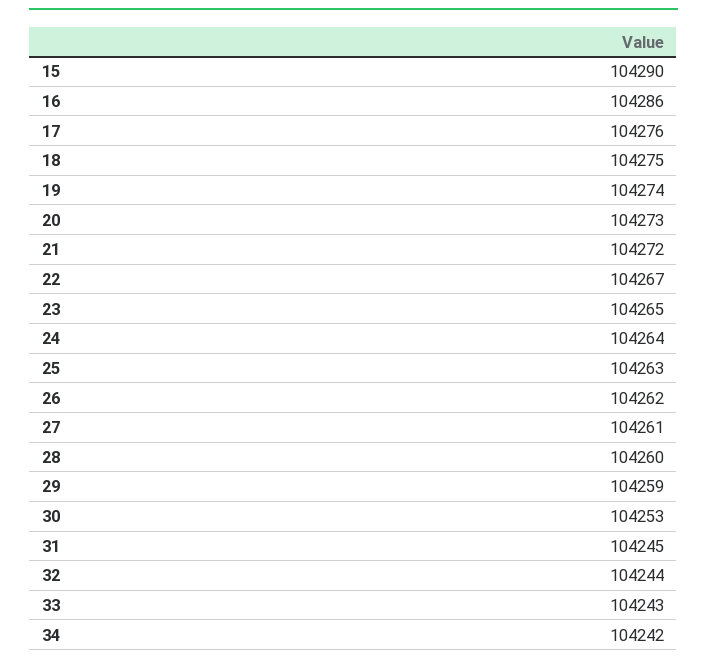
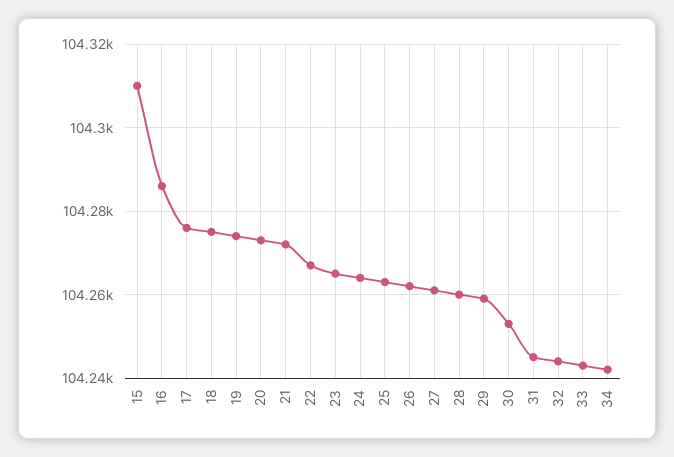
  {
-   "15": 104290,
+   "15": 104310,
    "16": 104286,
    "17": 104276,
    "18": 104275,
    "19": 104274,
    "20": 104273,
    "21": 104272,
    "22": 104267,
    "23": 104265,
    "24": 104264,
    "25": 104263,
    "26": 104262,
    "27": 104261,
    "28": 104260,
    "29": 104259,
    "30": 104253,
    "31": 104245,
    "32": 104244,
    "33": 104243,
    "34": 104242
  }

